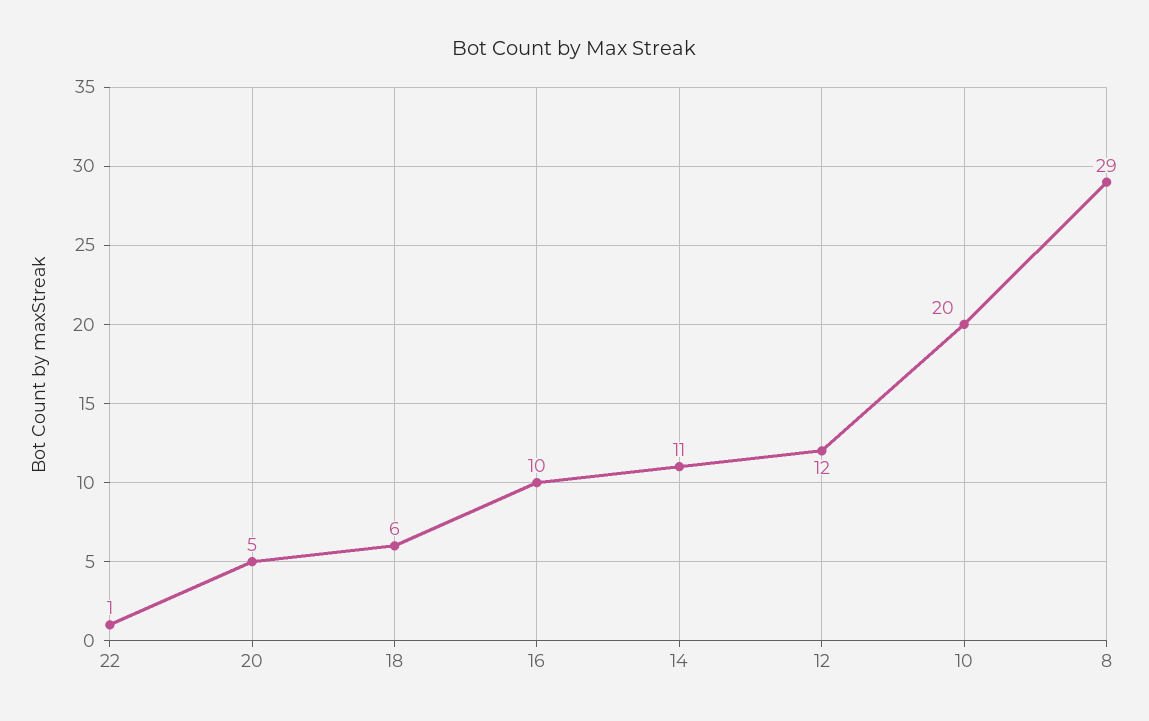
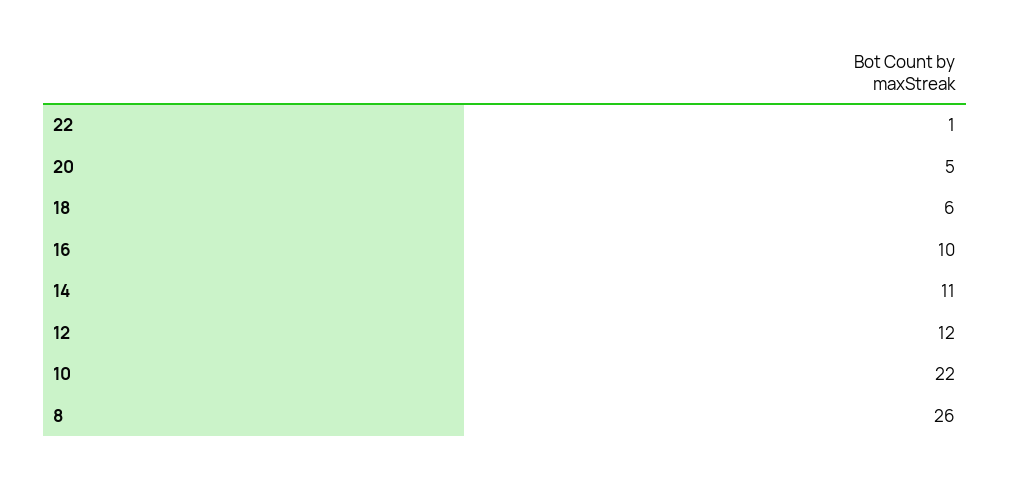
  {
    "22": 1,
    "20": 5,
    "18": 6,
    "16": 10,
    "14": 11,
    "12": 12,
-   "10": 20,
+   "10": 22,
-   "8": 29
+   "8": 26
  }

